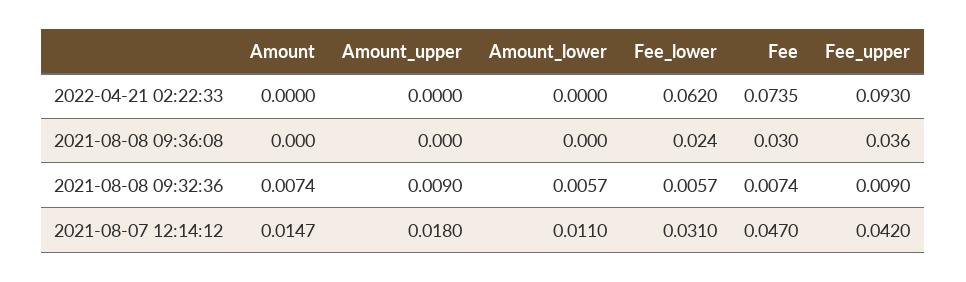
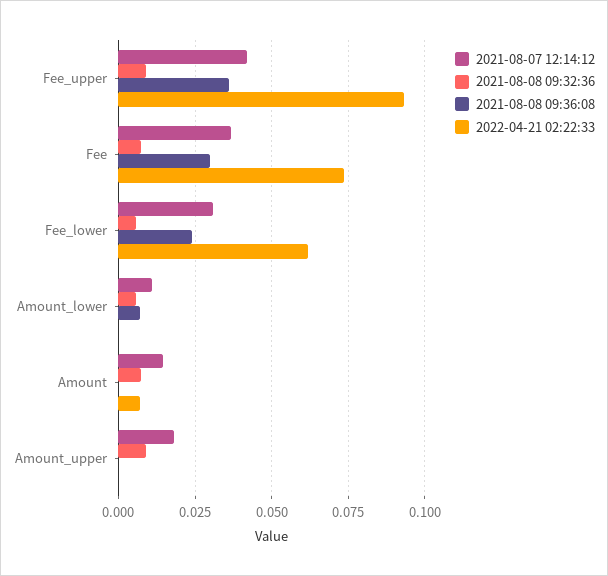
  {
    "2022-04-21 02:22:33": {
-     "Amount": 0,
+     "Amount": 0.0075,
      "Amount_upper": 0,
      "Amount_lower": 0,
      "Fee_lower": 0.062,
      "Fee": 0.0735,
      "Fee_upper": 0.093
    },
    "2021-08-08 09:36:08": {
      "Amount": 0,
      "Amount_upper": 0,
-     "Amount_lower": 0,
+     "Amount_lower": 0.0075,
      "Fee_lower": 0.024,
      "Fee": 0.03,
      "Fee_upper": 0.036
    },
    "2021-08-08 09:32:36": {
      "Amount": 0.0074,
      "Amount_upper": 0.009,
      "Amount_lower": 0.0057,
      "Fee_lower": 0.0057,
      "Fee": 0.0074,
      "Fee_upper": 0.009
    },
    "2021-08-07 12:14:12": {
      "Amount": 0.0147,
      "Amount_upper": 0.018,
      "Amount_lower": 0.011,
      "Fee_lower": 0.031,
-     "Fee": 0.047,
+     "Fee": 0.0375,
      "Fee_upper": 0.042
    }
  }

